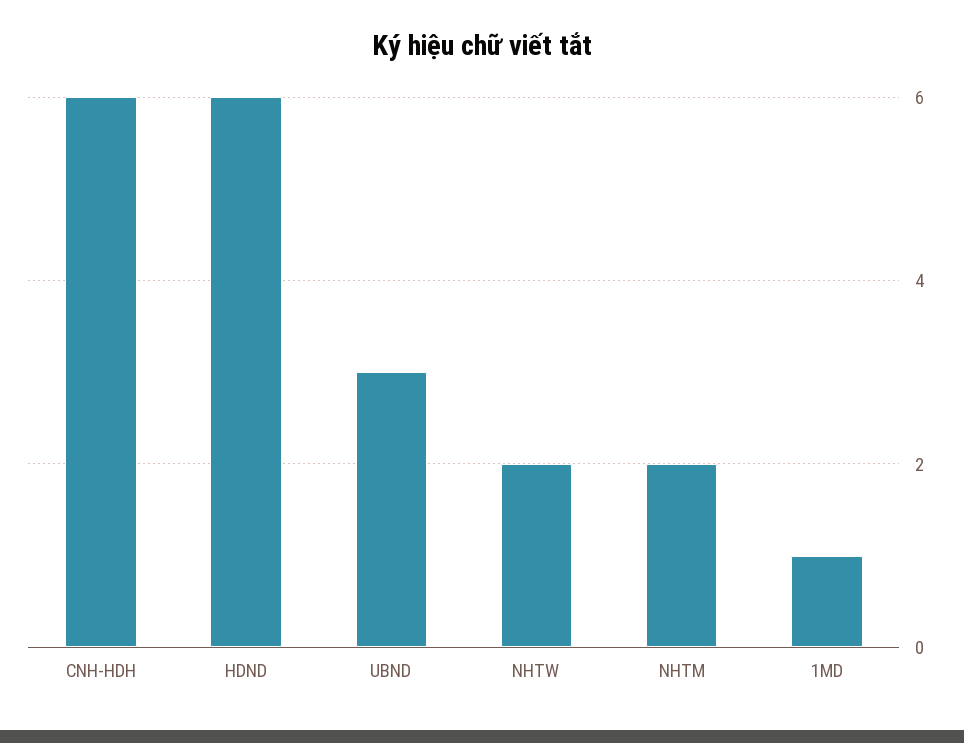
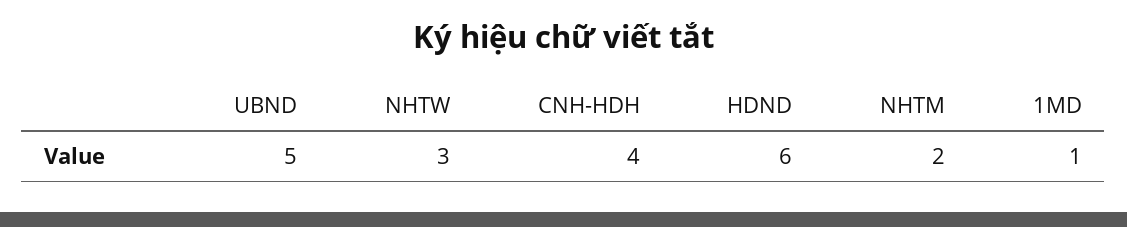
  {
-   "CNH-HDH": 6,
+   "CNH-HDH": 4,
    "HDND": 6,
-   "UBND": 3,
+   "UBND": 5,
-   "NHTW": 2,
+   "NHTW": 3,
    "NHTM": 2,
    "1MD": 1
  }

